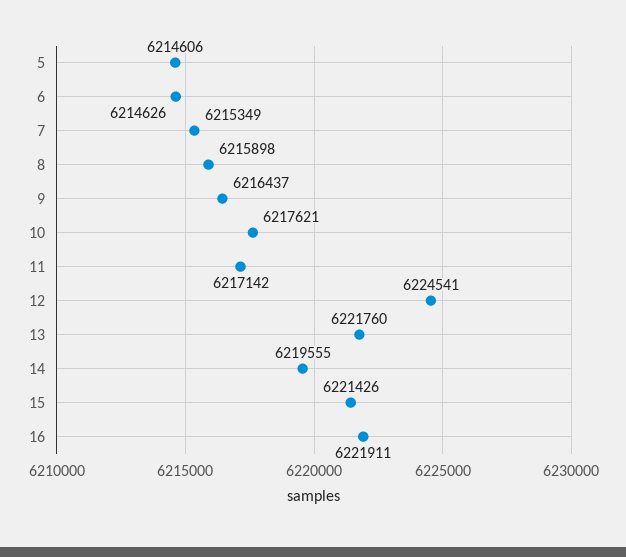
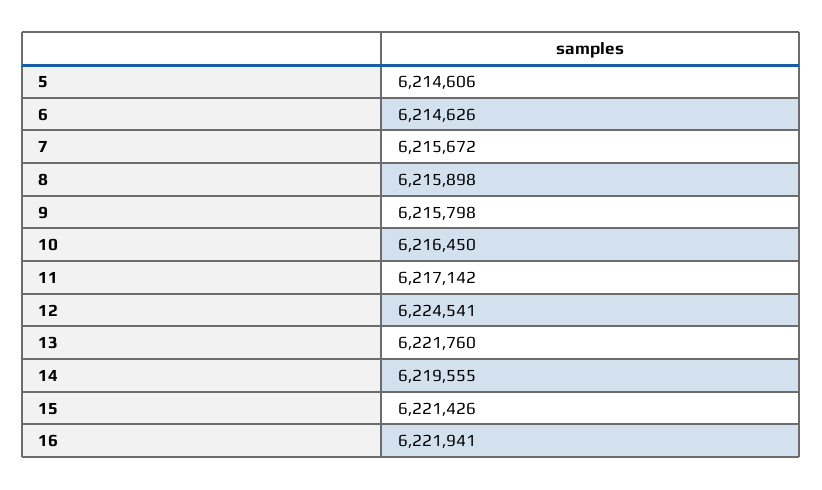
  {
    "5": 6214606,
    "6": 6214626,
-   "7": 6215349,
+   "7": 6215672,
    "8": 6215898,
-   "9": 6216437,
+   "9": 6215798,
-   "10": 6217621,
+   "10": 6216450,
    "11": 6217142,
    "12": 6224541,
    "13": 6221760,
    "14": 6219555,
    "15": 6221426,
-   "16": 6221911
+   "16": 6221941
  }

